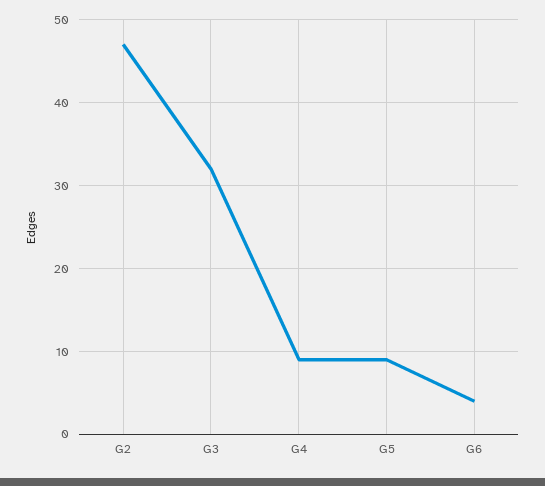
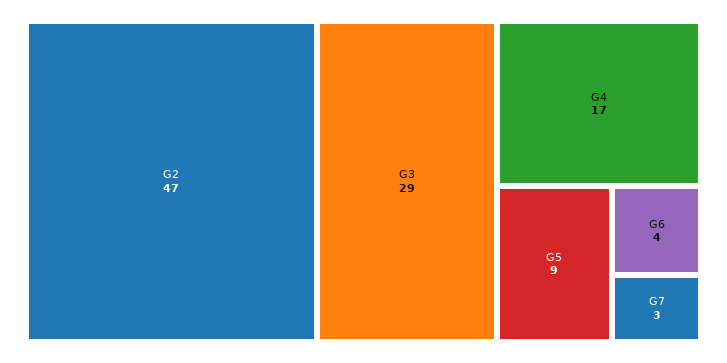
  {
    "G2": 47,
-   "G3": 32,
+   "G3": 29,
-   "G4": 9,
+   "G4": 17,
    "G5": 9,
-   "G6": 4
+   "G6": 4,
+   "G7": 3
  }

